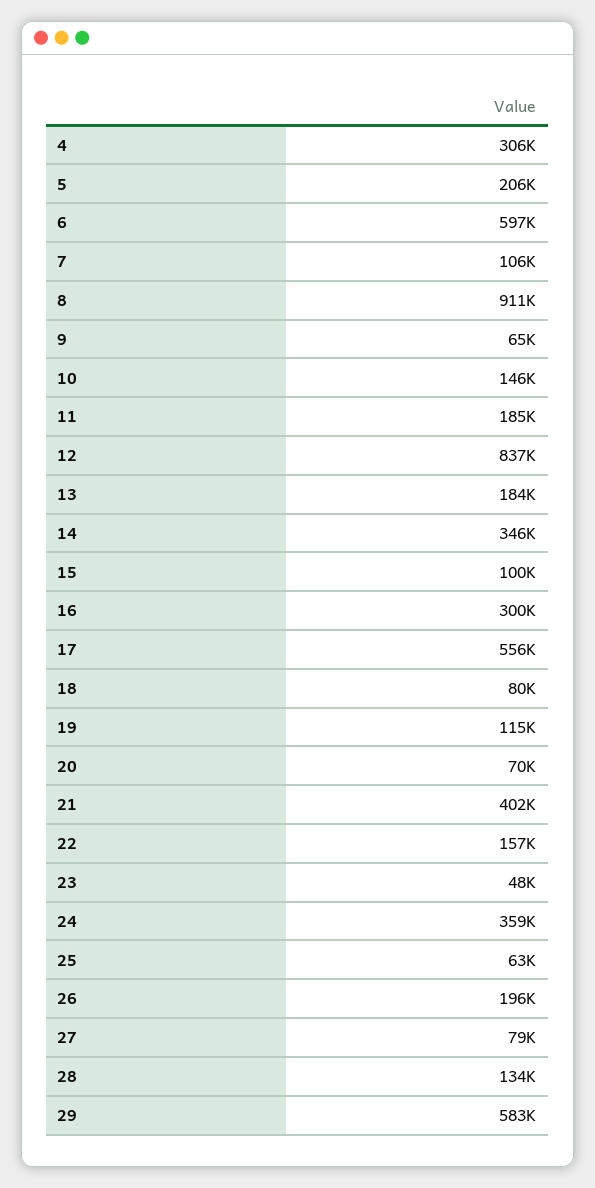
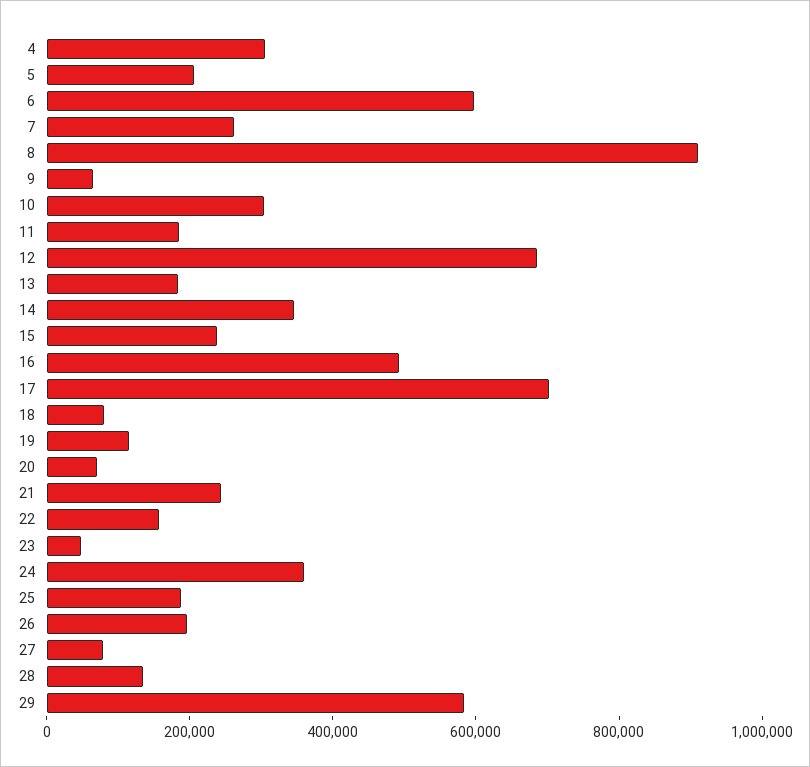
  {
    "4": 306000,
    "5": 206000,
    "6": 597000,
-   "7": 106000,
+   "7": 250000,
    "8": 911000,
    "9": 65000,
-   "10": 146000,
+   "10": 300000,
    "11": 185000,
-   "12": 837000,
+   "12": 700000,
    "13": 184000,
    "14": 346000,
-   "15": 100000,
+   "15": 250000,
-   "16": 300000,
+   "16": 500000,
-   "17": 556000,
+   "17": 700000,
    "18": 80000,
    "19": 115000,
    "20": 70000,
-   "21": 402000,
+   "21": 250000,
    "22": 157000,
    "23": 48000,
    "24": 359000,
-   "25": 63000,
+   "25": 200000,
    "26": 196000,
    "27": 79000,
    "28": 134000,
    "29": 583000
  }

